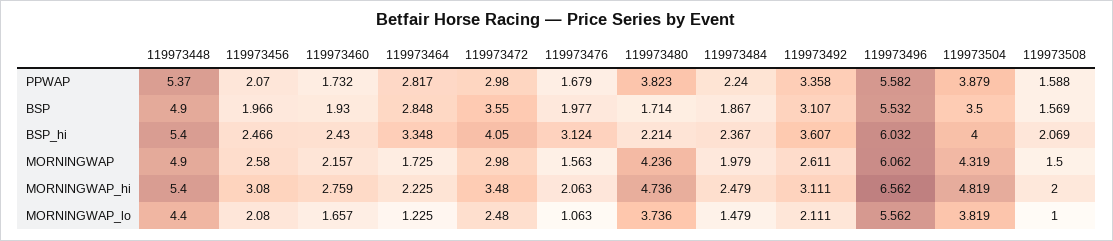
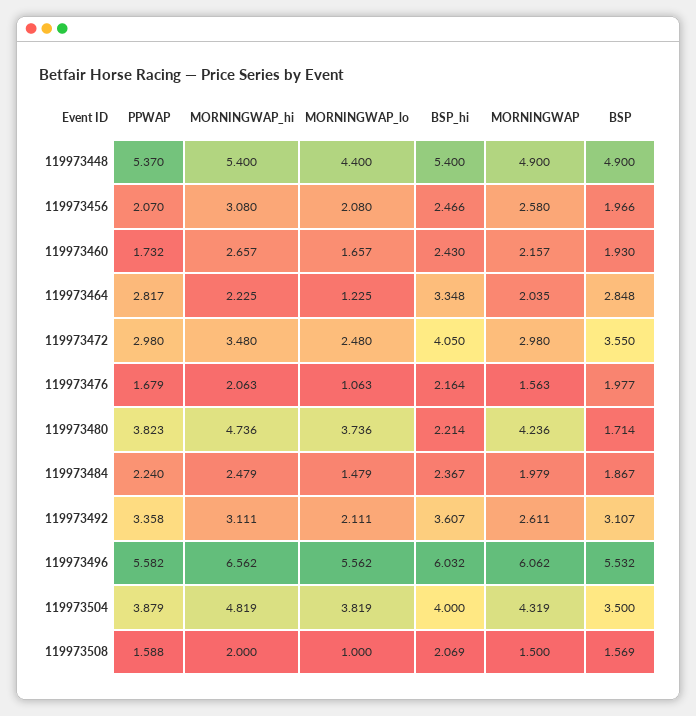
  {
    "119973448": {
      "PPWAP": 5.37,
      "BSP": 4.9,
      "BSP_hi": 5.4,
      "MORNINGWAP": 4.9,
      "MORNINGWAP_hi": 5.4,
      "MORNINGWAP_lo": 4.4
    },
    "119973456": {
      "PPWAP": 2.07,
      "BSP": 1.966,
      "BSP_hi": 2.466,
      "MORNINGWAP": 2.58,
      "MORNINGWAP_hi": 3.08,
      "MORNINGWAP_lo": 2.08
    },
    "119973460": {
      "PPWAP": 1.732,
      "BSP": 1.93,
      "BSP_hi": 2.43,
      "MORNINGWAP": 2.157,
-     "MORNINGWAP_hi": 2.759,
+     "MORNINGWAP_hi": 2.657,
      "MORNINGWAP_lo": 1.657
    },
    "119973464": {
      "PPWAP": 2.817,
      "BSP": 2.848,
      "BSP_hi": 3.348,
-     "MORNINGWAP": 1.725,
+     "MORNINGWAP": 2.035,
      "MORNINGWAP_hi": 2.225,
      "MORNINGWAP_lo": 1.225
    },
    "119973472": {
      "PPWAP": 2.98,
      "BSP": 3.55,
      "BSP_hi": 4.05,
      "MORNINGWAP": 2.98,
      "MORNINGWAP_hi": 3.48,
      "MORNINGWAP_lo": 2.48
    },
    "119973476": {
      "PPWAP": 1.679,
      "BSP": 1.977,
-     "BSP_hi": 3.124,
+     "BSP_hi": 2.164,
      "MORNINGWAP": 1.563,
      "MORNINGWAP_hi": 2.063,
      "MORNINGWAP_lo": 1.063
    },
    "119973480": {
      "PPWAP": 3.823,
      "BSP": 1.714,
      "BSP_hi": 2.214,
      "MORNINGWAP": 4.236,
      "MORNINGWAP_hi": 4.736,
      "MORNINGWAP_lo": 3.736
    },
    "119973484": {
      "PPWAP": 2.24,
      "BSP": 1.867,
      "BSP_hi": 2.367,
      "MORNINGWAP": 1.979,
      "MORNINGWAP_hi": 2.479,
      "MORNINGWAP_lo": 1.479
    },
    "119973492": {
      "PPWAP": 3.358,
      "BSP": 3.107,
      "BSP_hi": 3.607,
      "MORNINGWAP": 2.611,
      "MORNINGWAP_hi": 3.111,
      "MORNINGWAP_lo": 2.111
    },
    "119973496": {
      "PPWAP": 5.582,
      "BSP": 5.532,
      "BSP_hi": 6.032,
      "MORNINGWAP": 6.062,
      "MORNINGWAP_hi": 6.562,
      "MORNINGWAP_lo": 5.562
    },
    "119973504": {
      "PPWAP": 3.879,
      "BSP": 3.5,
      "BSP_hi": 4,
      "MORNINGWAP": 4.319,
      "MORNINGWAP_hi": 4.819,
      "MORNINGWAP_lo": 3.819
    },
    "119973508": {
      "PPWAP": 1.588,
      "BSP": 1.569,
      "BSP_hi": 2.069,
      "MORNINGWAP": 1.5,
      "MORNINGWAP_hi": 2,
      "MORNINGWAP_lo": 1
    }
  }

